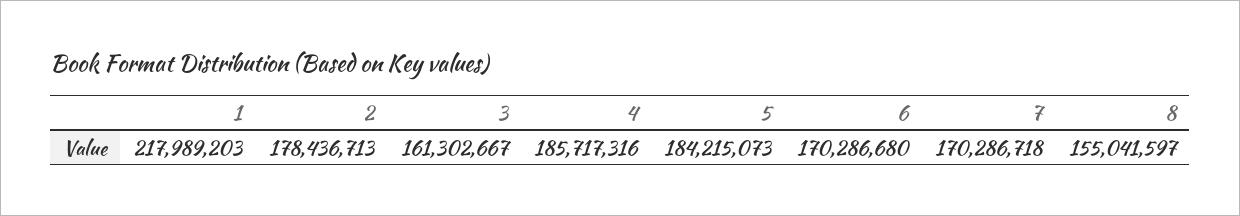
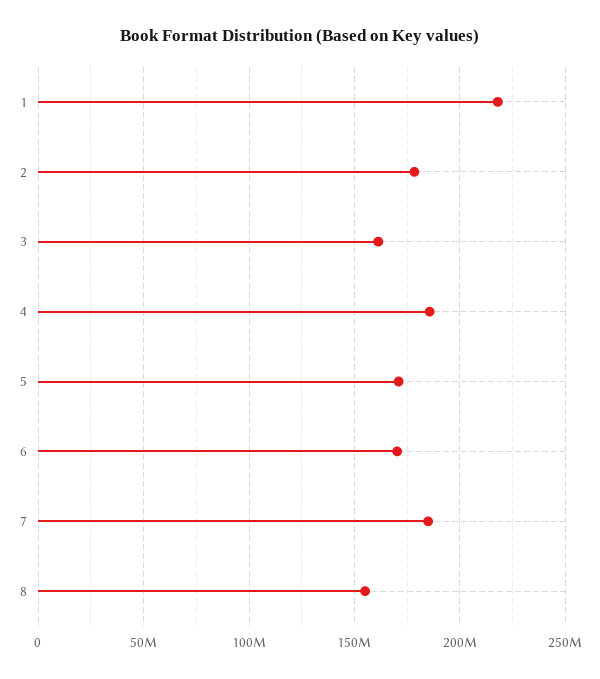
  {
    "1": 217989203,
    "2": 178436713,
    "3": 161302667,
    "4": 185717316,
-   "5": 184215073,
+   "5": 170000000,
    "6": 170286680,
-   "7": 170286718,
+   "7": 185000000,
    "8": 155041597
  }

